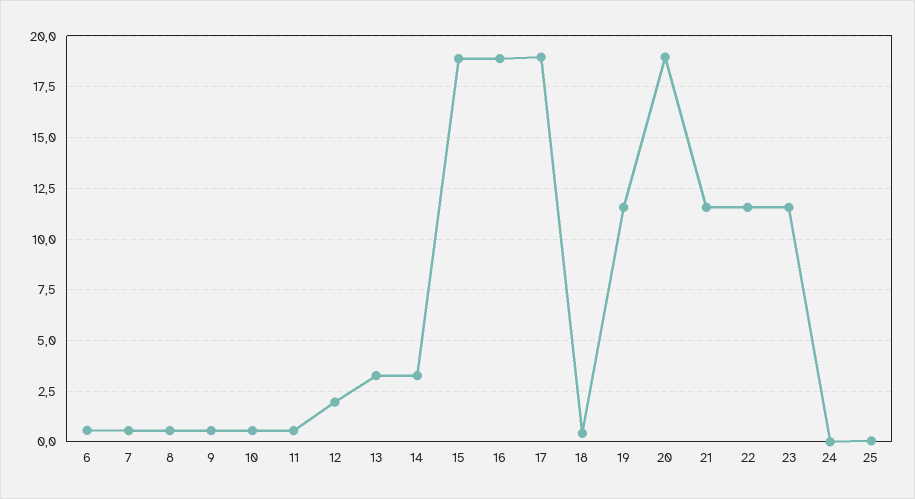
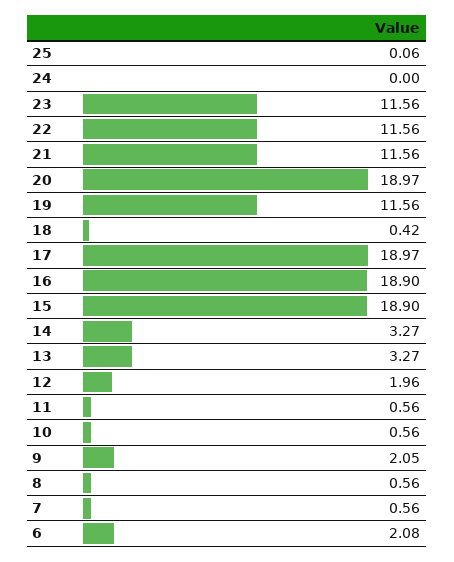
  {
-   "6": 0.5,
+   "6": 2.08,
    "7": 0.56,
    "8": 0.56,
-   "9": 0.5,
+   "9": 2.05,
    "10": 0.56,
    "11": 0.56,
    "12": 1.96,
    "13": 3.27,
    "14": 3.27,
    "15": 18.9,
    "16": 18.9,
    "17": 18.97,
    "18": 0.42,
    "19": 11.56,
    "20": 18.97,
    "21": 11.56,
    "22": 11.56,
    "23": 11.56,
    "24": 0,
    "25": 0.06
  }

